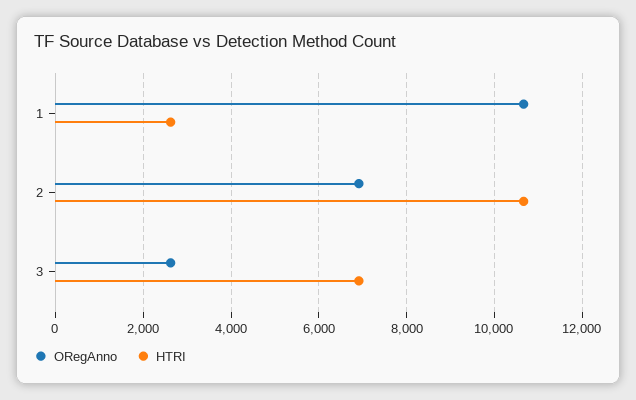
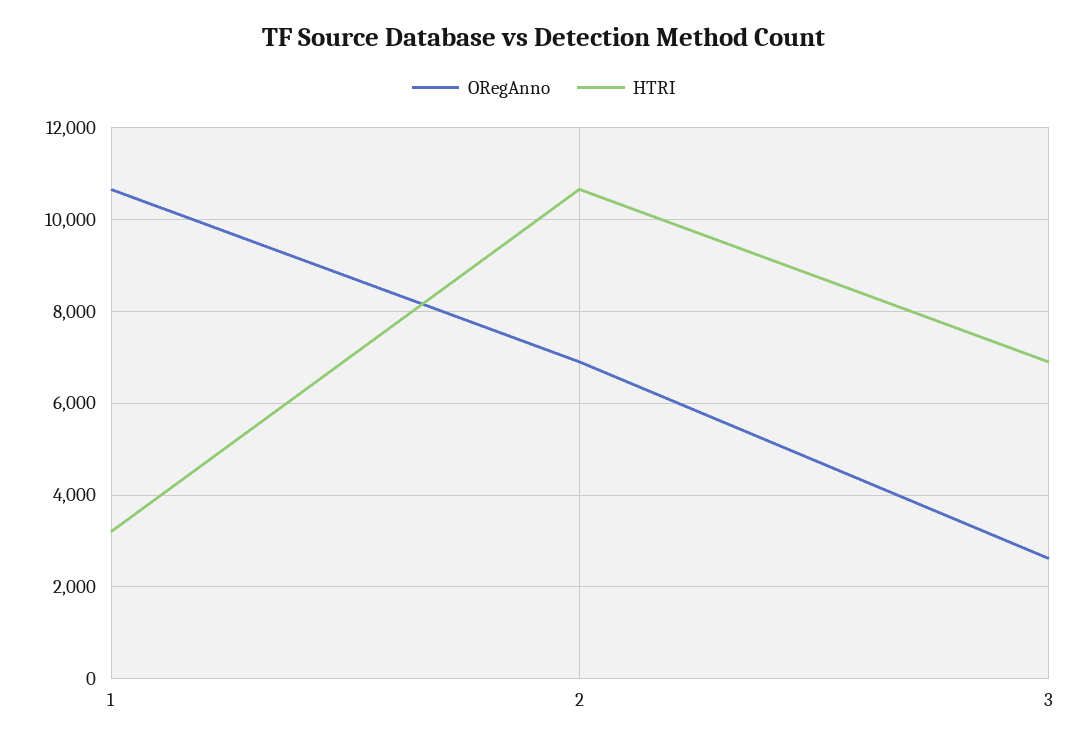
  {
    "ORegAnno": {
      "1": 10600,
      "2": 7000,
      "3": 2600
    },
    "HTRI": {
-     "1": 2600,
+     "1": 3200,
      "2": 10600,
      "3": 7000
    }
  }

